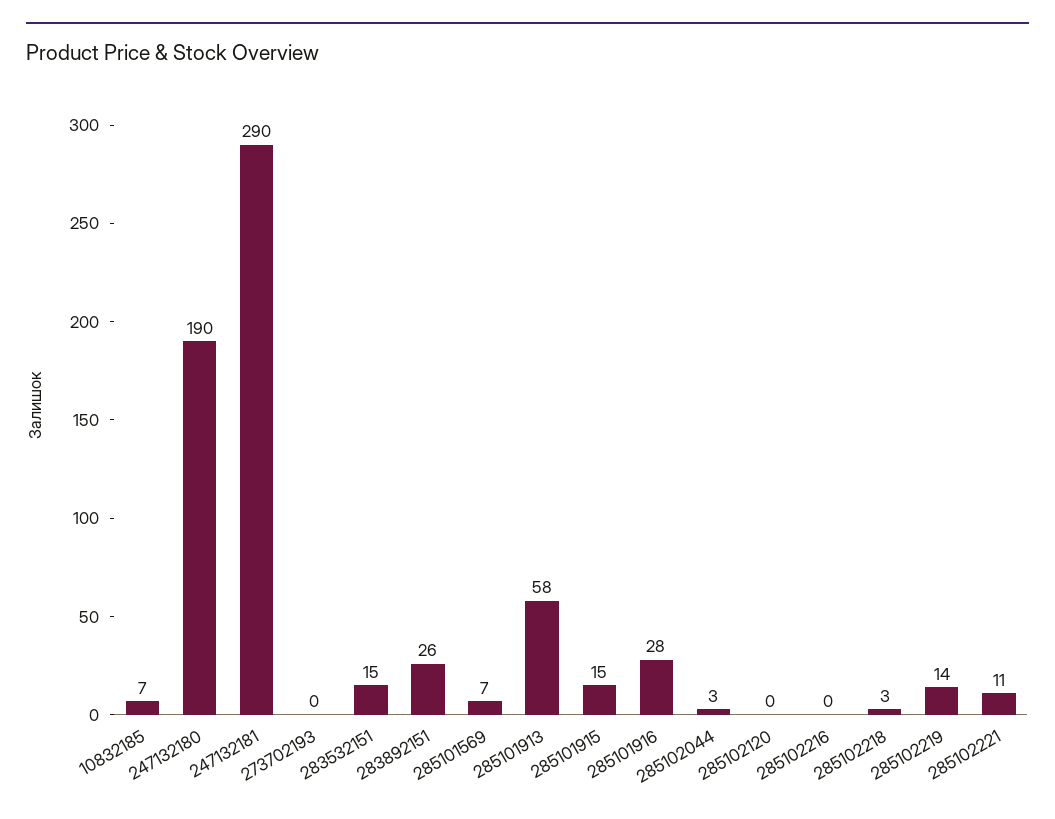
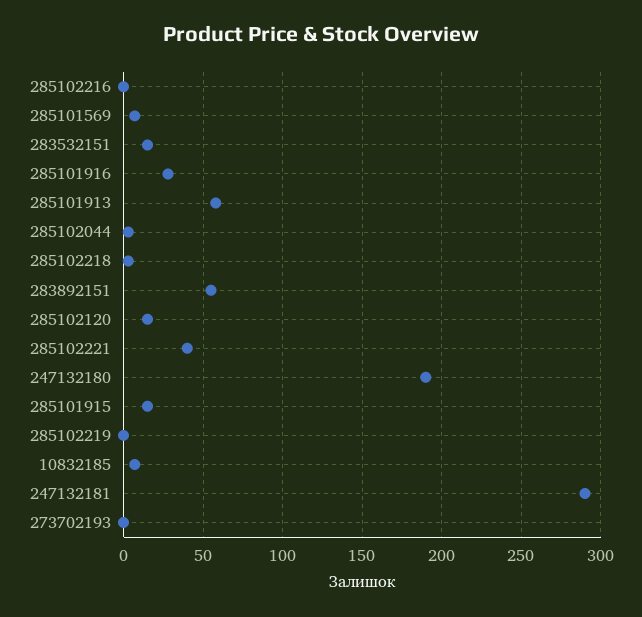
  {
    "10832185": 7,
    "247132180": 190,
    "247132181": 290,
    "273702193": 0,
    "283532151": 15,
-   "283892151": 26,
+   "283892151": 55,
    "285101569": 7,
    "285101913": 58,
    "285101915": 15,
    "285101916": 28,
    "285102044": 3,
-   "285102120": 0,
+   "285102120": 15,
    "285102216": 0,
    "285102218": 3,
-   "285102219": 14,
+   "285102219": 0,
-   "285102221": 11
+   "285102221": 40
  }

